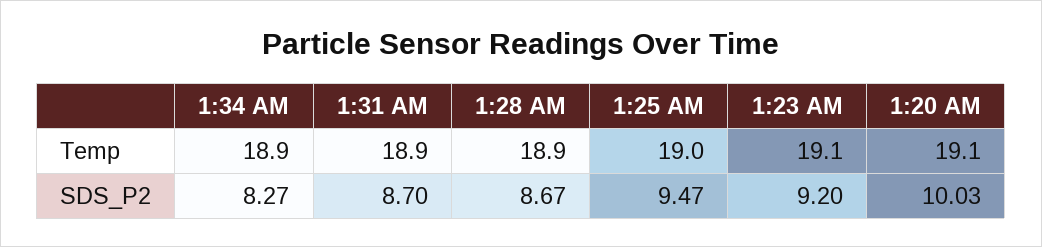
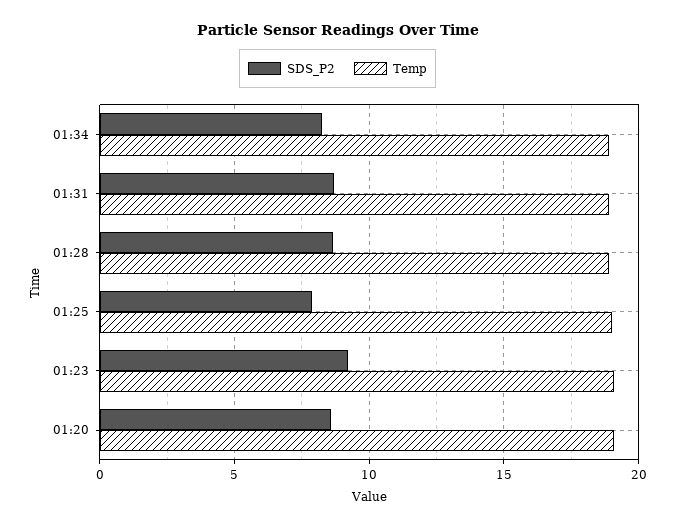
  {
    "Temp": {
      "1:34 AM": 18.9,
      "1:31 AM": 18.9,
      "1:28 AM": 18.9,
      "1:25 AM": 19,
      "1:23 AM": 19.1,
      "1:20 AM": 19.1
    },
    "SDS_P2": {
      "1:34 AM": 8.27,
      "1:31 AM": 8.7,
      "1:28 AM": 8.67,
-     "1:25 AM": 9.47,
+     "1:25 AM": 8,
      "1:23 AM": 9.2,
-     "1:20 AM": 10.03
+     "1:20 AM": 8.5
    }
  }

